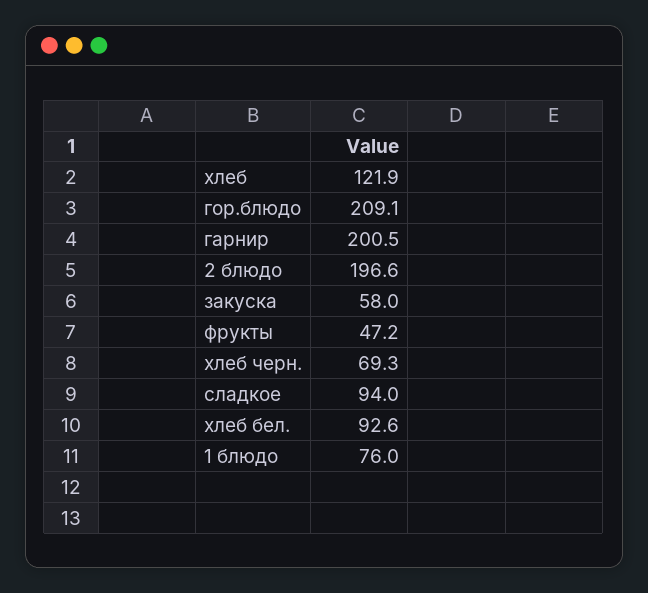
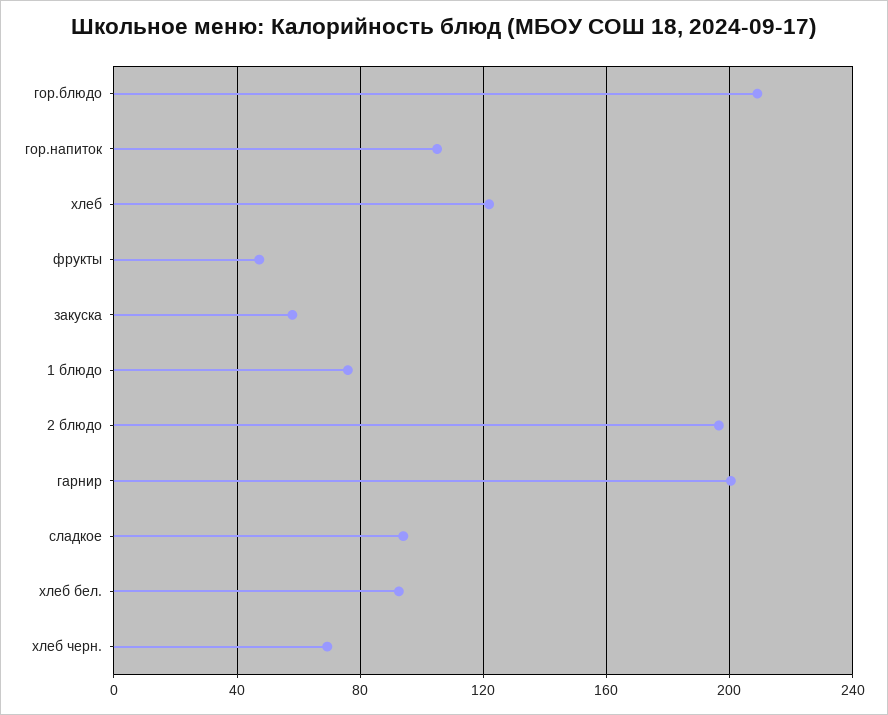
  {
    "хлеб": 121.9,
    "гор.блюдо": 209.1,
    "гарнир": 200.5,
    "2 блюдо": 196.6,
    "закуска": 58,
    "фрукты": 47.2,
    "хлеб черн.": 69.3,
    "сладкое": 94,
    "хлеб бел.": 92.6,
-   "1 блюдо": 76
+   "1 блюдо": 76,
+   "гор.напиток": 105
  }

